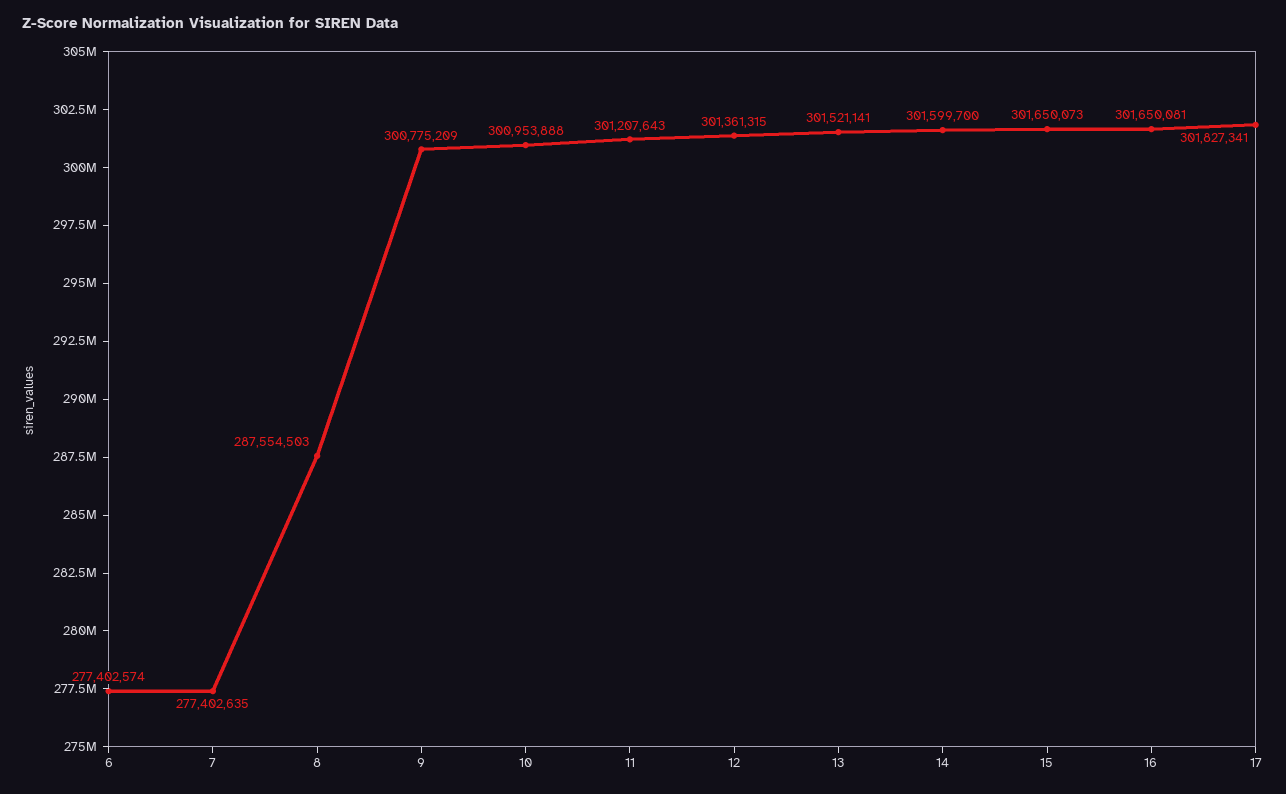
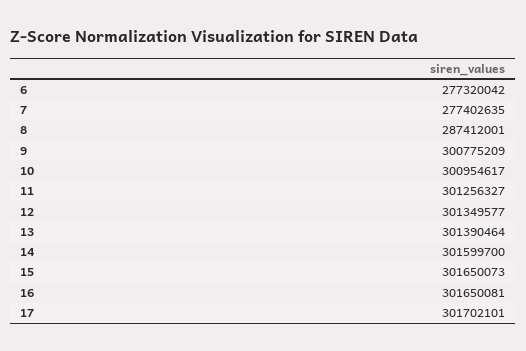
  {
-   "6": 277402574,
+   "6": 277320042,
    "7": 277402635,
-   "8": 287554503,
+   "8": 287412001,
    "9": 300775209,
-   "10": 300953888,
+   "10": 300954617,
-   "11": 301207643,
+   "11": 301256327,
-   "12": 301361315,
+   "12": 301349577,
-   "13": 301521141,
+   "13": 301390464,
    "14": 301599700,
    "15": 301650073,
    "16": 301650081,
-   "17": 301827341
+   "17": 301702101
  }

